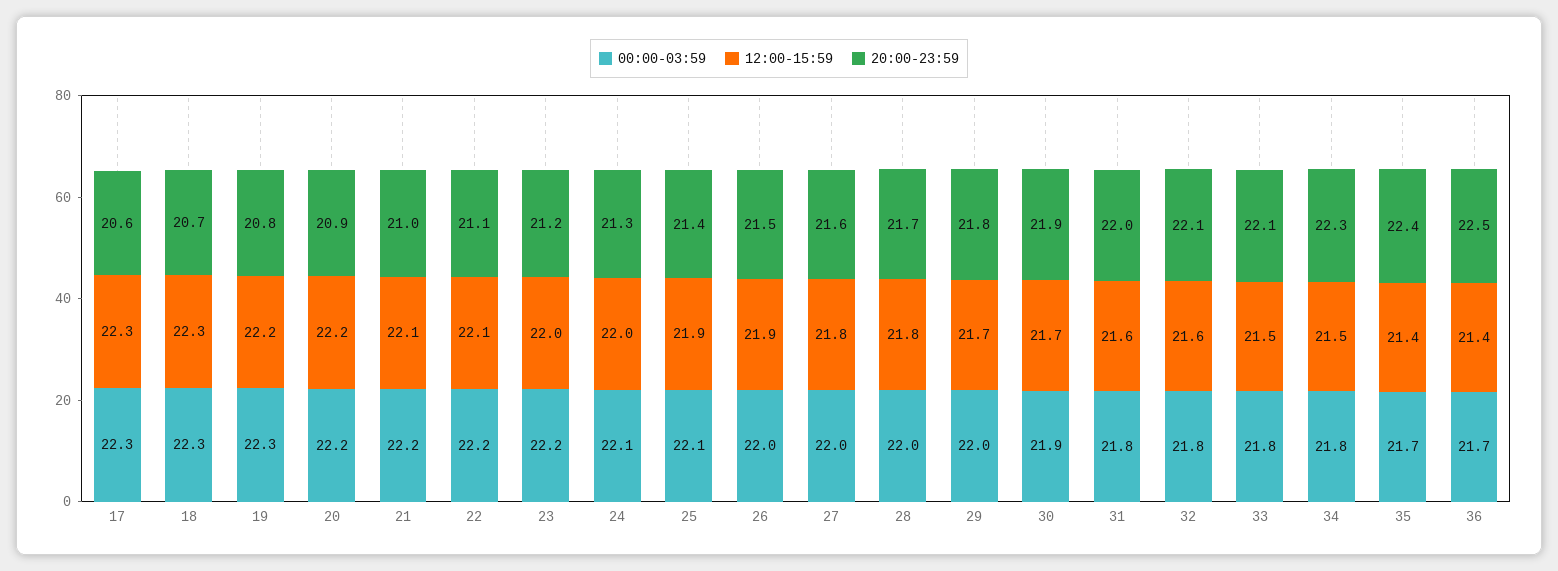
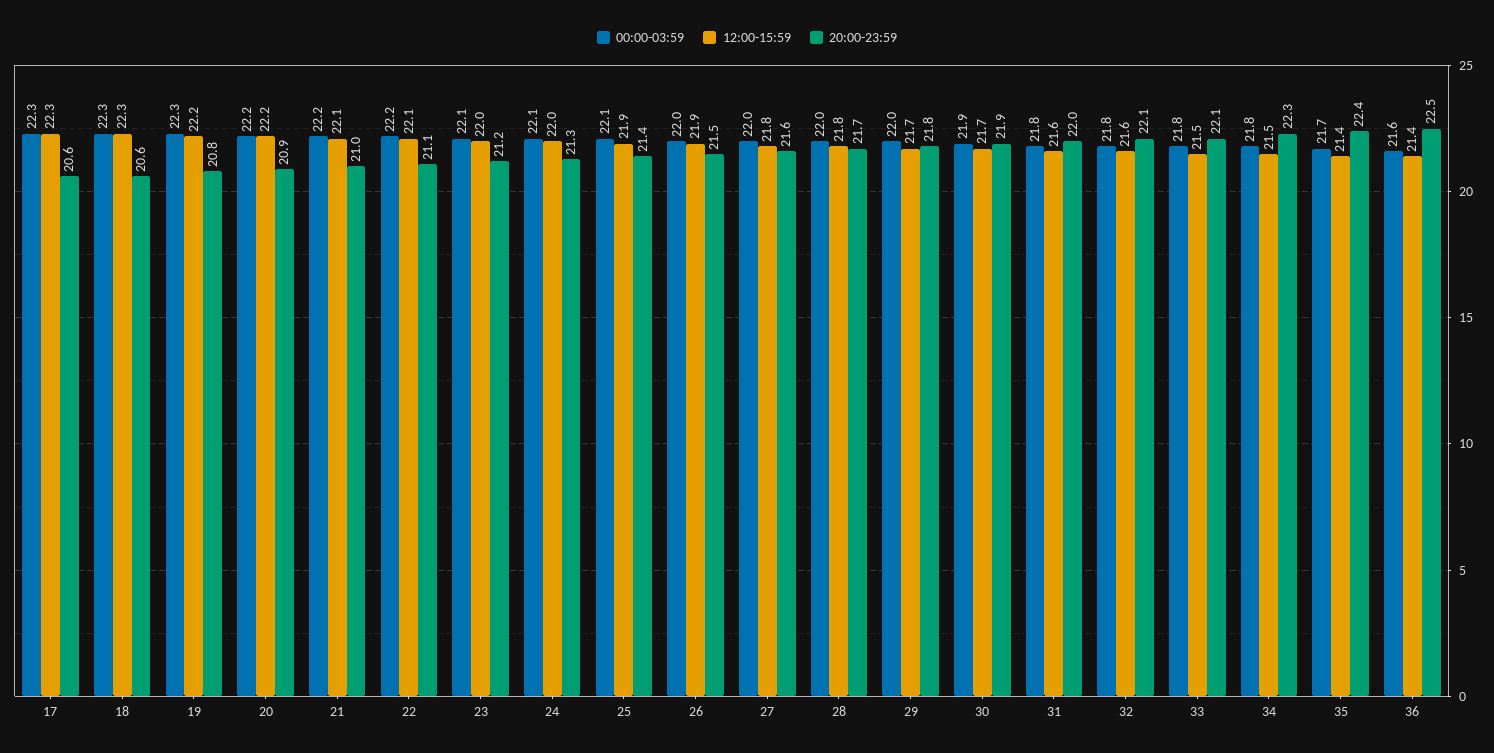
  {
    "00:00-03:59": {
      "17": 22.3,
      "18": 22.3,
      "19": 22.3,
      "20": 22.2,
      "21": 22.2,
      "22": 22.2,
-     "23": 22.2,
+     "23": 22.1,
      "24": 22.1,
      "25": 22.1,
      "26": 22,
      "27": 22,
      "28": 22,
      "29": 22,
      "30": 21.9,
      "31": 21.8,
      "32": 21.8,
      "33": 21.8,
      "34": 21.8,
      "35": 21.7,
-     "36": 21.7
+     "36": 21.6
    },
    "12:00-15:59": {
      "17": 22.3,
      "18": 22.3,
      "19": 22.2,
      "20": 22.2,
      "21": 22.1,
      "22": 22.1,
      "23": 22,
      "24": 22,
      "25": 21.9,
      "26": 21.9,
      "27": 21.8,
      "28": 21.8,
      "29": 21.7,
      "30": 21.7,
      "31": 21.6,
      "32": 21.6,
      "33": 21.5,
      "34": 21.5,
      "35": 21.4,
      "36": 21.4
    },
    "20:00-23:59": {
      "17": 20.6,
-     "18": 20.7,
+     "18": 20.6,
      "19": 20.8,
      "20": 20.9,
      "21": 21,
      "22": 21.1,
      "23": 21.2,
      "24": 21.3,
      "25": 21.4,
      "26": 21.5,
      "27": 21.6,
      "28": 21.7,
      "29": 21.8,
      "30": 21.9,
      "31": 22,
      "32": 22.1,
      "33": 22.1,
      "34": 22.3,
      "35": 22.4,
      "36": 22.5
    }
  }

